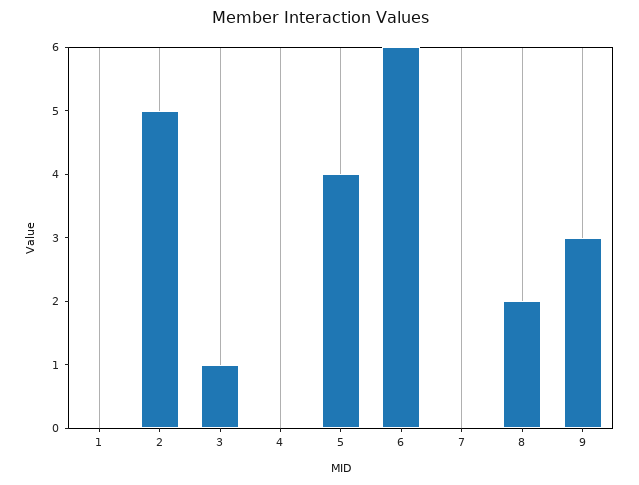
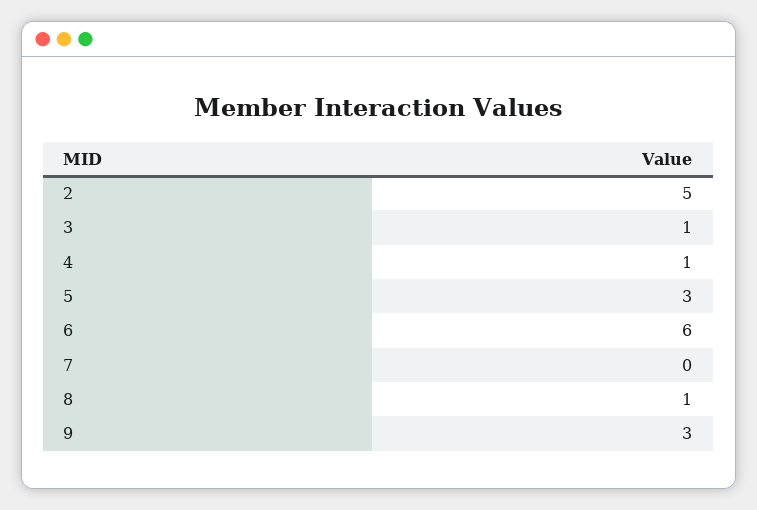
  {
-   "1": 0,
    "2": 5,
    "3": 1,
-   "4": 0,
+   "4": 1,
-   "5": 4,
+   "5": 3,
    "6": 6,
    "7": 0,
-   "8": 2,
+   "8": 1,
    "9": 3
  }

